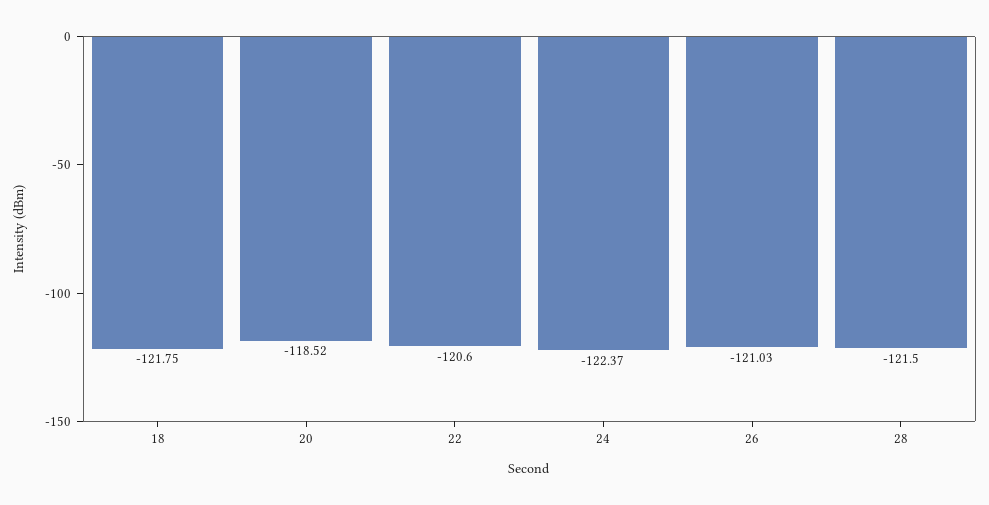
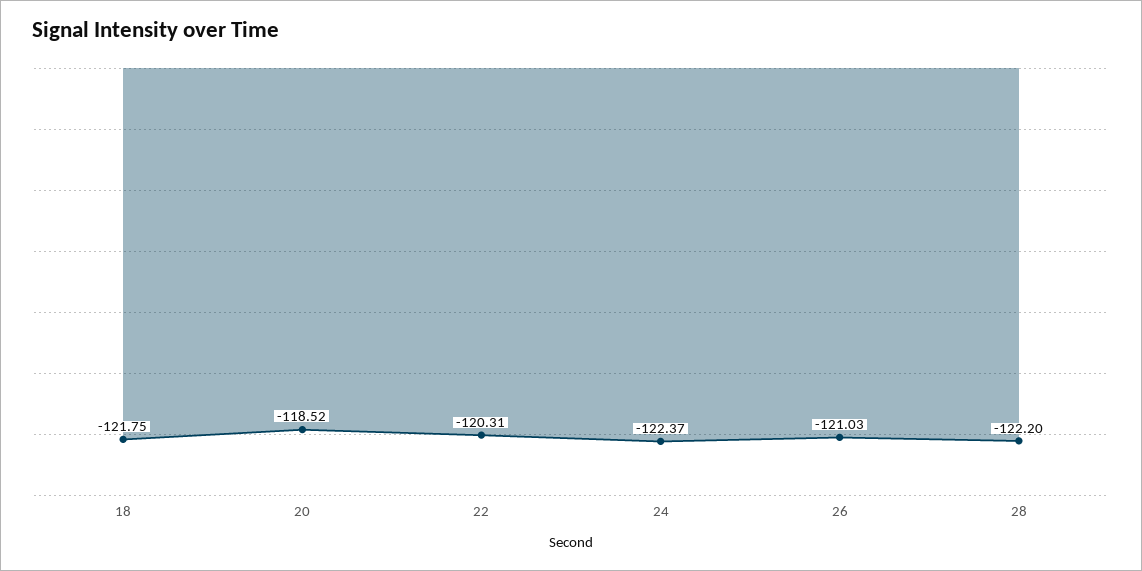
  {
    "18": -121.75,
    "20": -118.52,
-   "22": -120.6,
+   "22": -120.31,
    "24": -122.37,
    "26": -121.03,
-   "28": -121.5
+   "28": -122.2
  }

